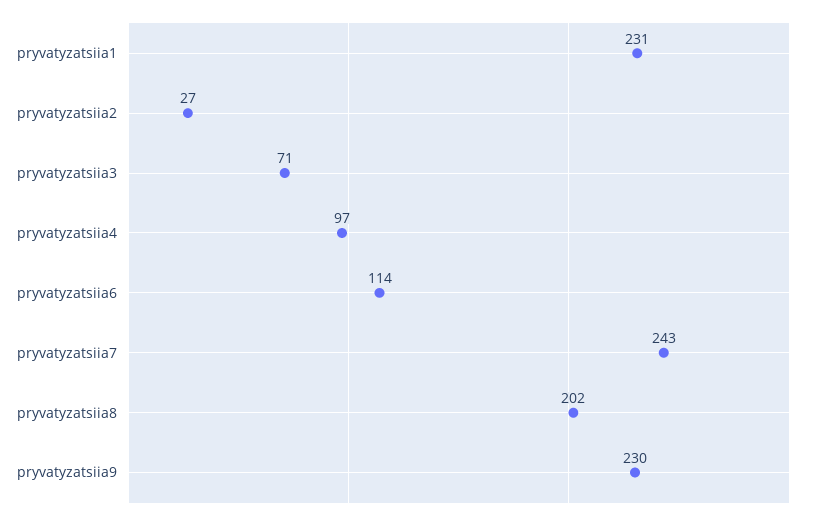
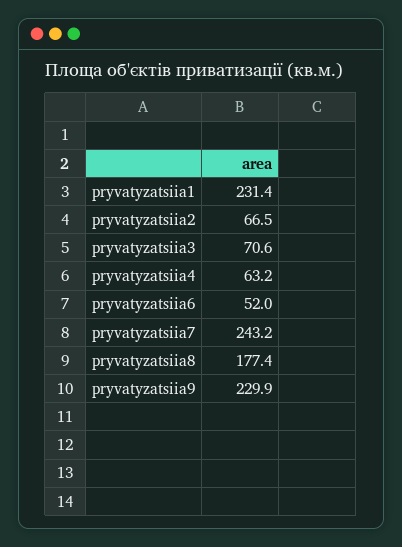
  {
    "pryvatyzatsiia1": 231.4,
-   "pryvatyzatsiia2": 27,
+   "pryvatyzatsiia2": 66.5,
    "pryvatyzatsiia3": 70.6,
-   "pryvatyzatsiia4": 97,
+   "pryvatyzatsiia4": 63.2,
-   "pryvatyzatsiia6": 114,
+   "pryvatyzatsiia6": 52,
    "pryvatyzatsiia7": 243.2,
-   "pryvatyzatsiia8": 202,
+   "pryvatyzatsiia8": 177.4,
    "pryvatyzatsiia9": 229.9
  }

